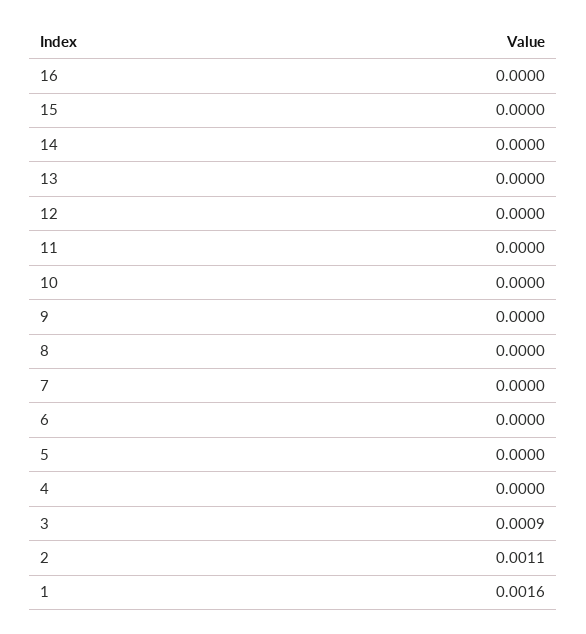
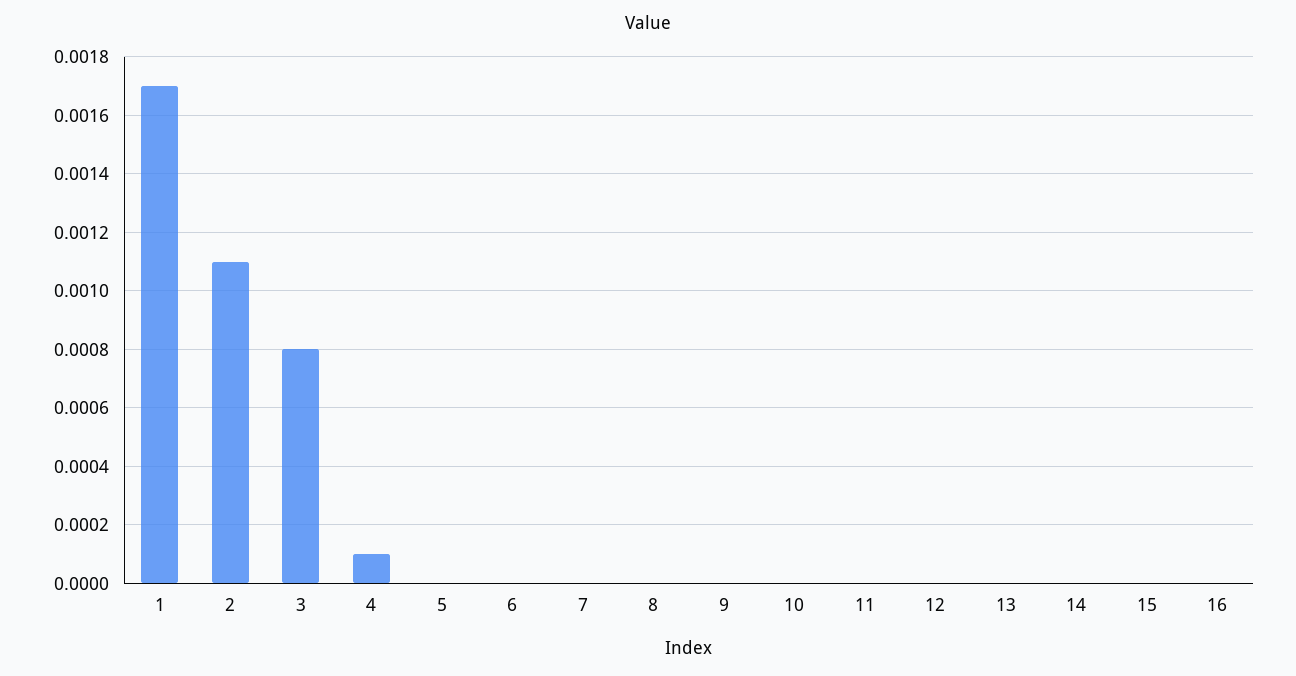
  {
    "16": 0,
    "15": 0,
    "14": 0,
    "13": 0,
    "12": 0,
    "11": 0,
    "10": 0,
    "9": 0,
    "8": 0,
    "7": 0,
    "6": 0,
    "5": 0,
-   "4": 0,
+   "4": 0.0001,
-   "3": 0.0009,
+   "3": 0.0008,
    "2": 0.0011,
-   "1": 0.0016
+   "1": 0.0017
  }

